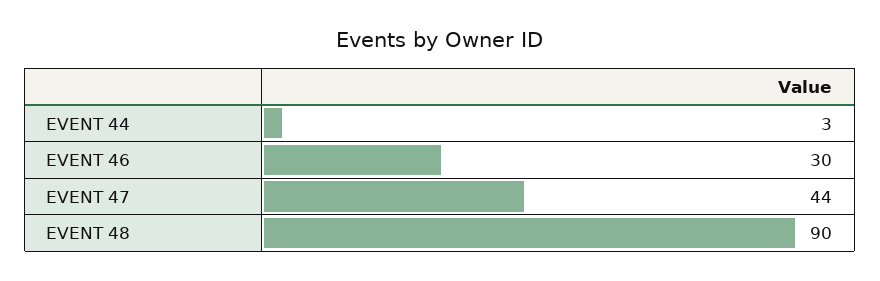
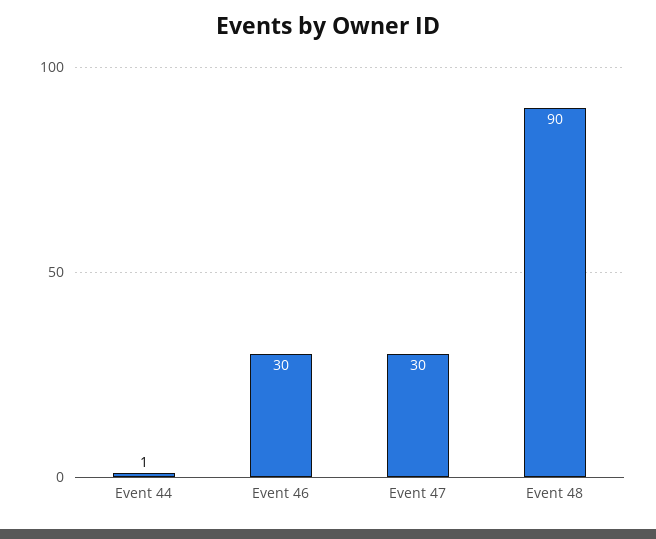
  {
-   "EVENT 44": 3,
+   "EVENT 44": 1,
    "EVENT 46": 30,
-   "EVENT 47": 44,
+   "EVENT 47": 30,
    "EVENT 48": 90
  }

